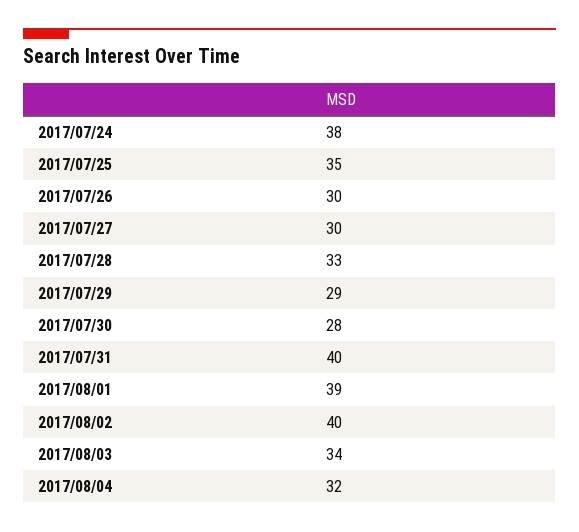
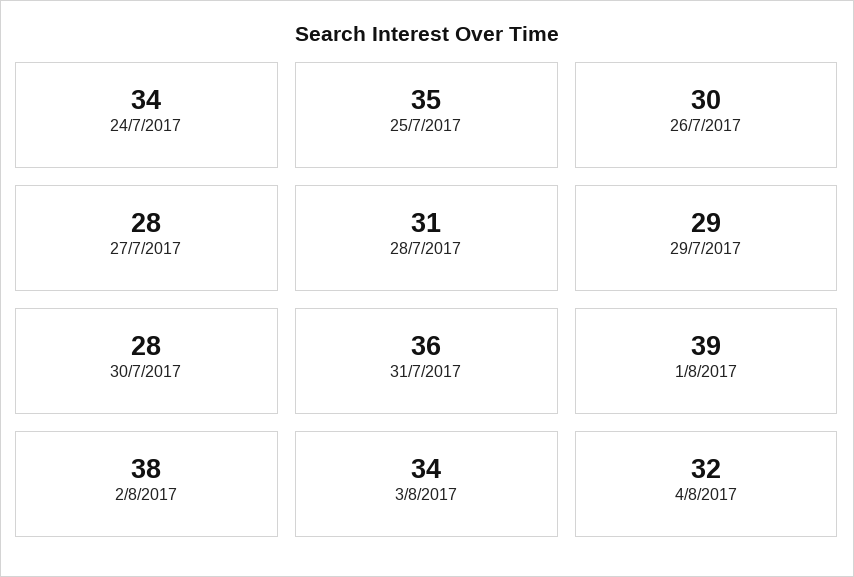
  {
-   "2017/07/24": 38,
+   "2017/07/24": 34,
    "2017/07/25": 35,
    "2017/07/26": 30,
-   "2017/07/27": 30,
+   "2017/07/27": 28,
-   "2017/07/28": 33,
+   "2017/07/28": 31,
    "2017/07/29": 29,
    "2017/07/30": 28,
-   "2017/07/31": 40,
+   "2017/07/31": 36,
    "2017/08/01": 39,
-   "2017/08/02": 40,
+   "2017/08/02": 38,
    "2017/08/03": 34,
    "2017/08/04": 32
  }

